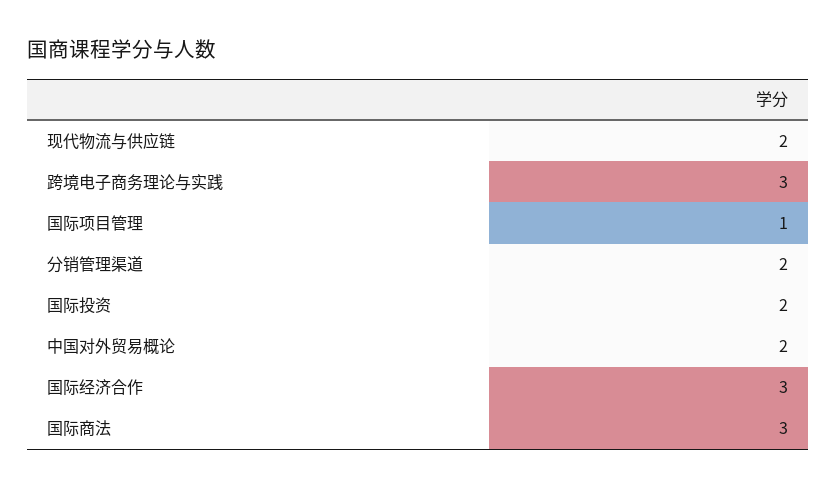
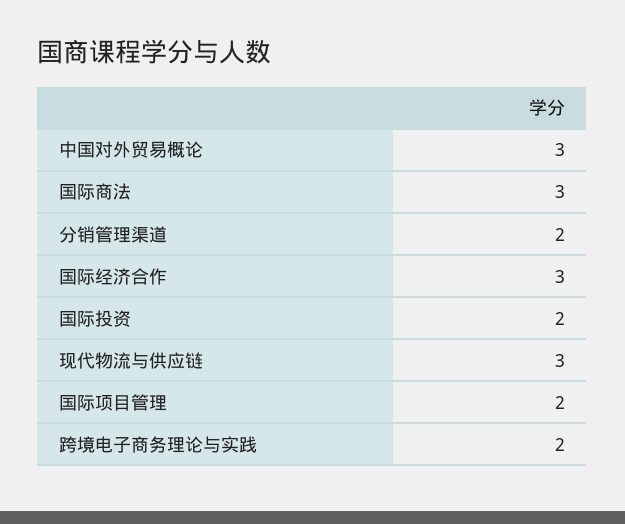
  {
-   "现代物流与供应链": 2,
+   "现代物流与供应链": 3,
-   "跨境电子商务理论与实践": 3,
+   "跨境电子商务理论与实践": 2,
-   "国际项目管理": 1,
+   "国际项目管理": 2,
    "分销管理渠道": 2,
    "国际投资": 2,
-   "中国对外贸易概论": 2,
+   "中国对外贸易概论": 3,
    "国际经济合作": 3,
    "国际商法": 3
  }

